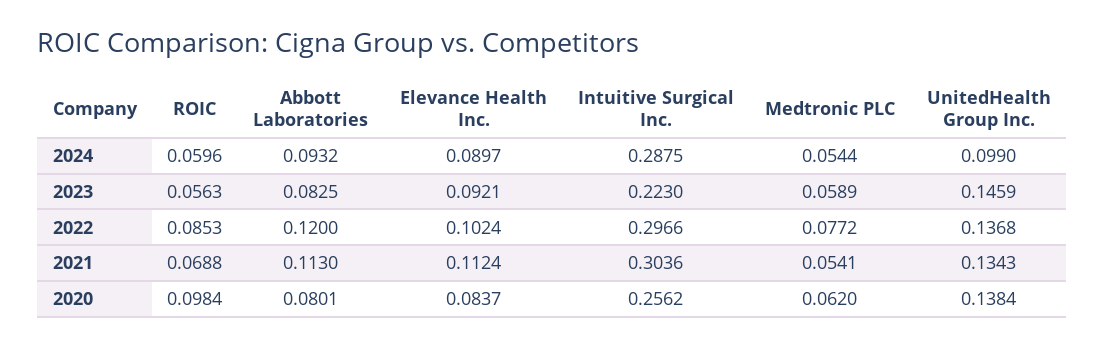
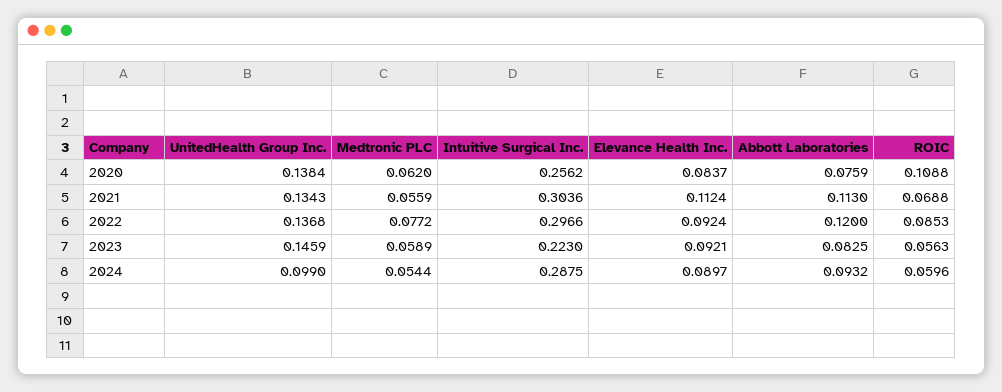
  {
    "ROIC": {
      "2024": 0.0596,
      "2023": 0.0563,
      "2022": 0.0853,
      "2021": 0.0688,
-     "2020": 0.0984
+     "2020": 0.1088
    },
    "Abbott Laboratories": {
      "2024": 0.0932,
      "2023": 0.0825,
      "2022": 0.12,
      "2021": 0.113,
-     "2020": 0.0801
+     "2020": 0.0759
    },
    "Elevance Health Inc.": {
      "2024": 0.0897,
      "2023": 0.0921,
-     "2022": 0.1024,
+     "2022": 0.0924,
      "2021": 0.1124,
      "2020": 0.0837
    },
    "Intuitive Surgical Inc.": {
      "2024": 0.2875,
      "2023": 0.223,
      "2022": 0.2966,
      "2021": 0.3036,
      "2020": 0.2562
    },
    "Medtronic PLC": {
      "2024": 0.0544,
      "2023": 0.0589,
      "2022": 0.0772,
-     "2021": 0.0541,
+     "2021": 0.0559,
      "2020": 0.062
    },
    "UnitedHealth Group Inc.": {
      "2024": 0.099,
      "2023": 0.1459,
      "2022": 0.1368,
      "2021": 0.1343,
      "2020": 0.1384
    }
  }

